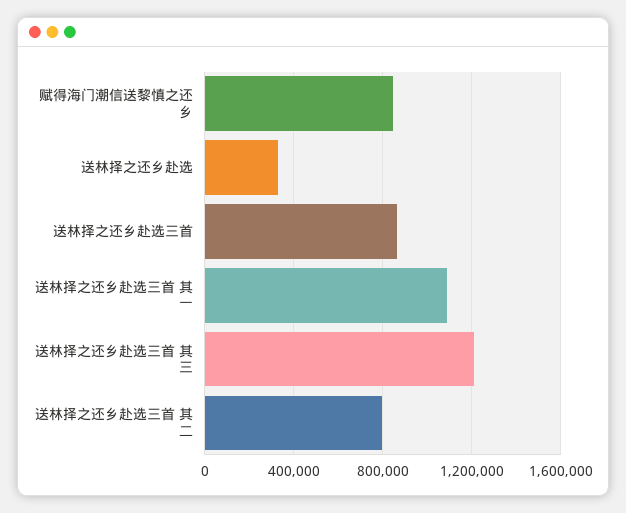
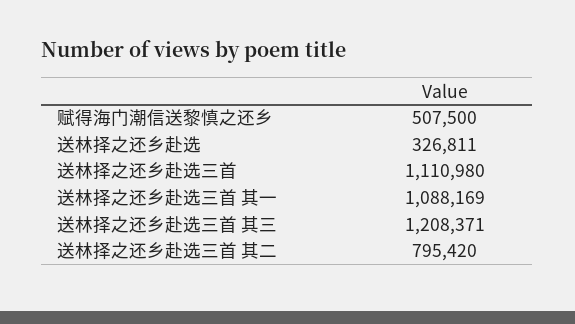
  {
-   "赋得海门潮信送黎慎之还乡": 850000,
+   "赋得海门潮信送黎慎之还乡": 507500,
    "送林择之还乡赴选": 326811,
-   "送林择之还乡赴选三首": 850000,
+   "送林择之还乡赴选三首": 1110980,
    "送林择之还乡赴选三首 其一": 1088169,
    "送林择之还乡赴选三首 其三": 1208371,
    "送林择之还乡赴选三首 其二": 795420
  }

